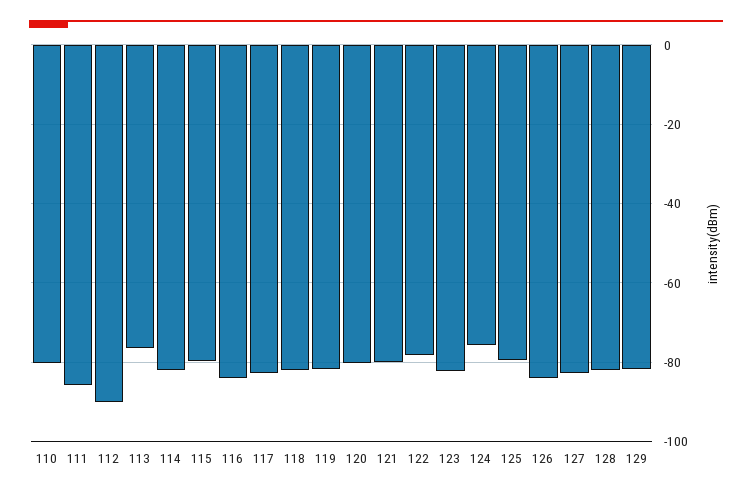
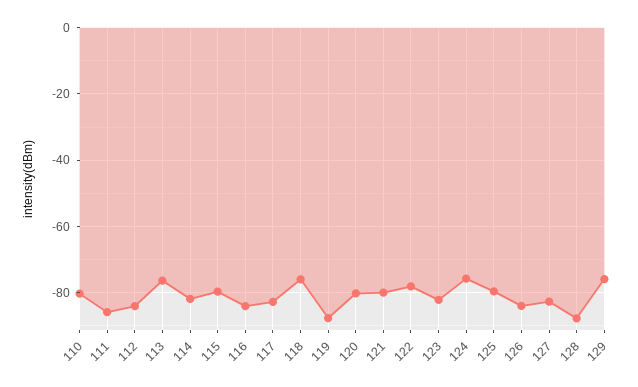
  {
    "110": -80,
    "111": -86,
-   "112": -90,
+   "112": -84,
    "113": -76,
    "114": -82,
    "115": -80,
    "116": -84,
    "117": -82,
-   "118": -82,
+   "118": -76,
-   "119": -82,
+   "119": -88,
    "120": -80,
    "121": -80,
    "122": -78,
    "123": -82,
    "124": -76,
    "125": -80,
    "126": -84,
    "127": -82,
-   "128": -82,
+   "128": -88,
-   "129": -82
+   "129": -76
  }

